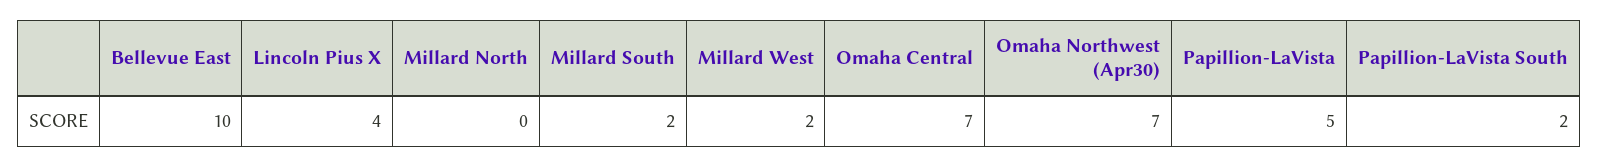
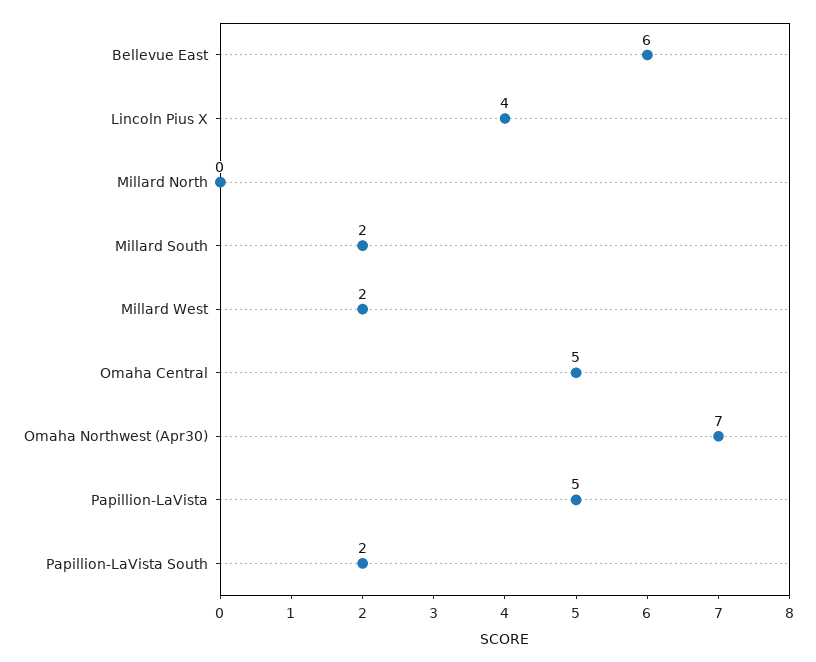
  {
-   "Bellevue East": 10,
+   "Bellevue East": 6,
    "Lincoln Pius X": 4,
    "Millard North": 0,
    "Millard South": 2,
    "Millard West": 2,
-   "Omaha Central": 7,
+   "Omaha Central": 5,
    "Omaha Northwest (Apr30)": 7,
    "Papillion-LaVista": 5,
    "Papillion-LaVista South": 2
  }

